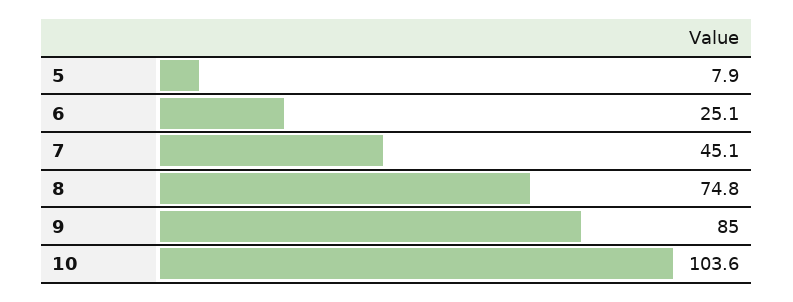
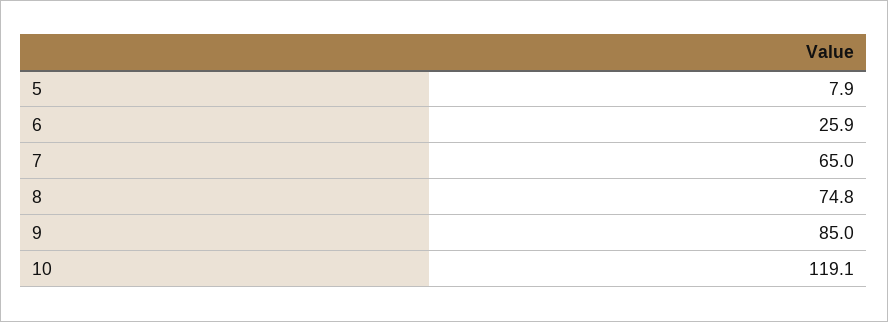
  {
    "5": 7.9,
-   "6": 25.1,
+   "6": 25.9,
-   "7": 45.1,
+   "7": 65,
    "8": 74.8,
    "9": 85,
-   "10": 103.6
+   "10": 119.1
  }

